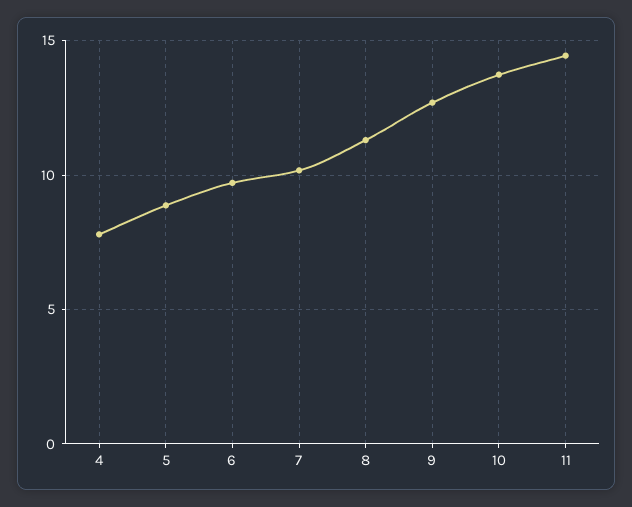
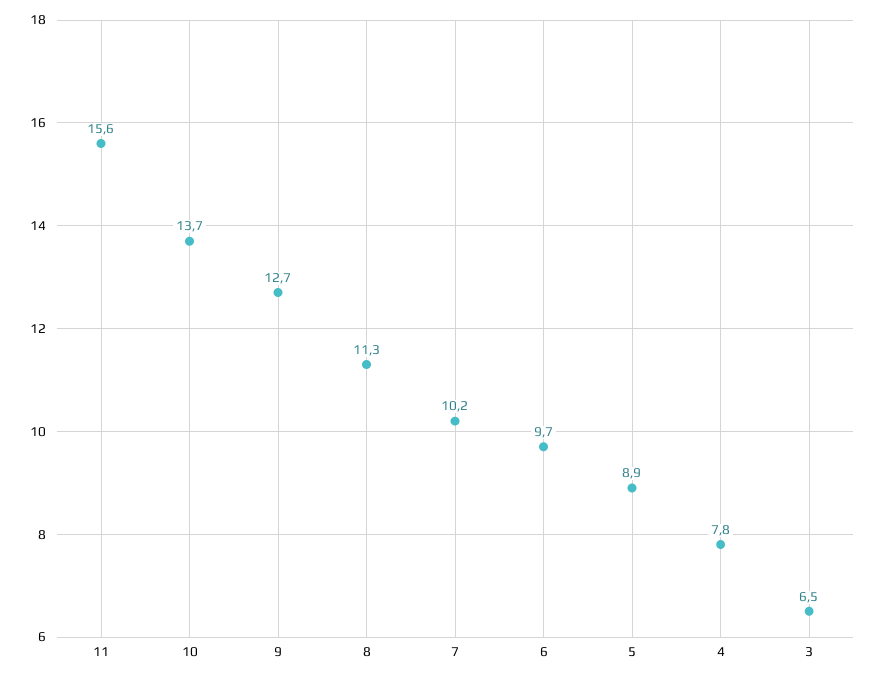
  {
    "4": 7.8,
    "5": 8.9,
    "6": 9.7,
    "7": 10.2,
    "8": 11.3,
    "9": 12.7,
    "10": 13.7,
-   "11": 14.5
+   "11": 15.6,
+   "3": 6.5
  }

